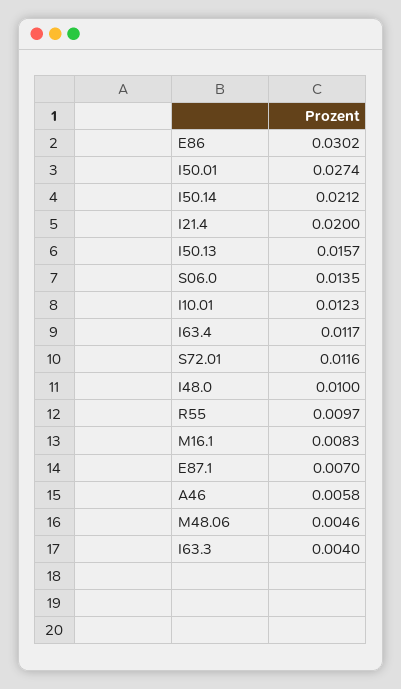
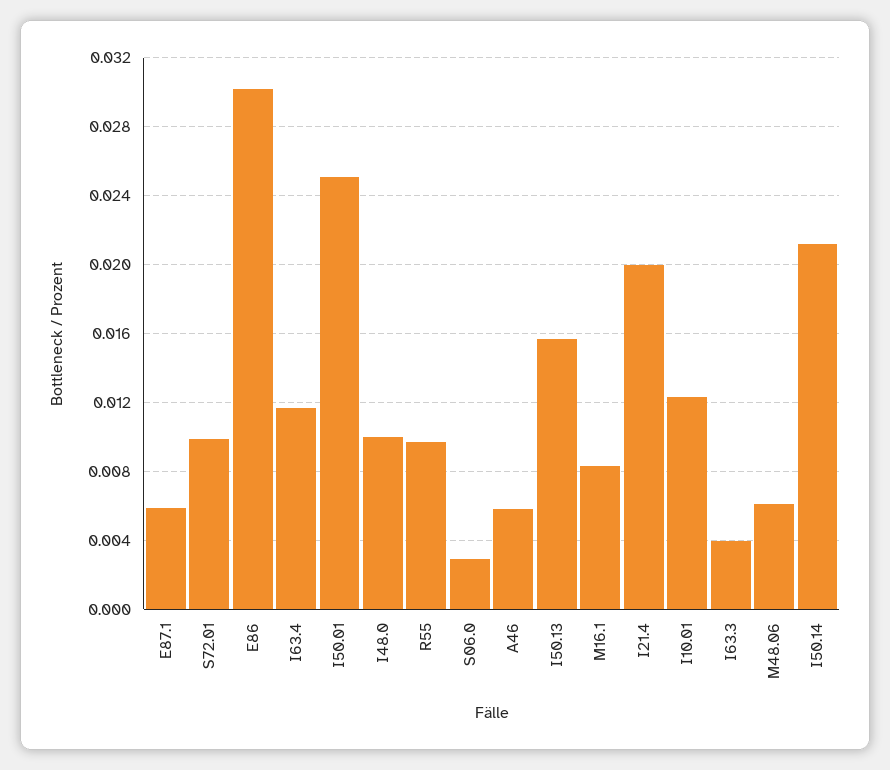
  {
    "E86": 0.0302,
-   "I50.01": 0.0274,
+   "I50.01": 0.025,
    "I50.14": 0.0212,
    "I21.4": 0.02,
    "I50.13": 0.0157,
-   "S06.0": 0.0135,
+   "S06.0": 0.003,
    "I10.01": 0.0123,
    "I63.4": 0.0117,
-   "S72.01": 0.0116,
+   "S72.01": 0.01,
    "I48.0": 0.01,
    "R55": 0.0097,
    "M16.1": 0.0083,
-   "E87.1": 0.007,
+   "E87.1": 0.006,
    "A46": 0.0058,
-   "M48.06": 0.0046,
+   "M48.06": 0.006,
    "I63.3": 0.004
  }

